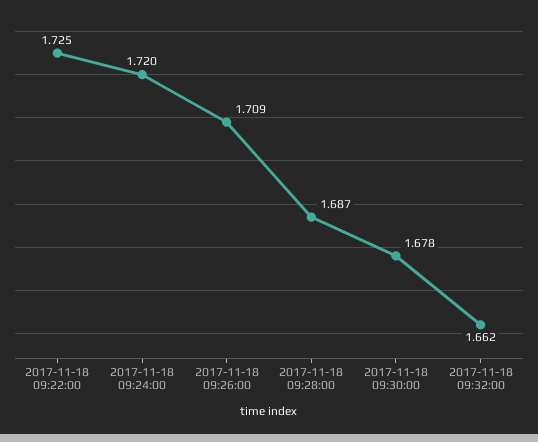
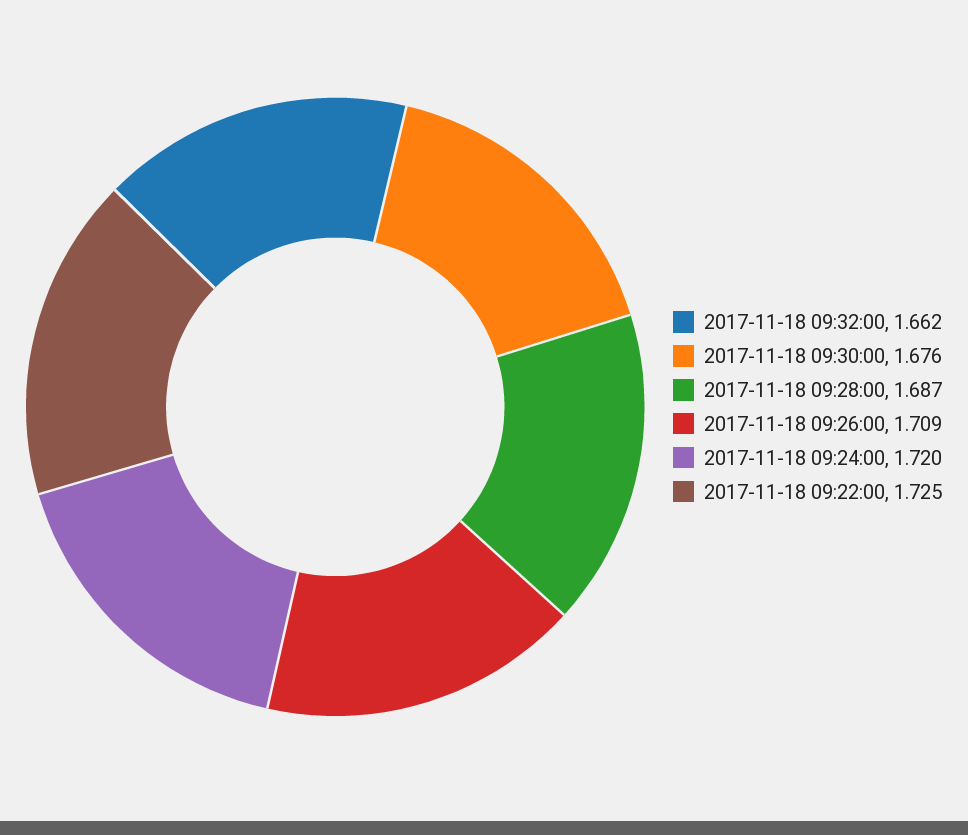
  {
    "2017-11-18 09:22:00": 1.725,
    "2017-11-18 09:24:00": 1.72,
    "2017-11-18 09:26:00": 1.709,
    "2017-11-18 09:28:00": 1.687,
-   "2017-11-18 09:30:00": 1.678,
+   "2017-11-18 09:30:00": 1.676,
    "2017-11-18 09:32:00": 1.662
  }

